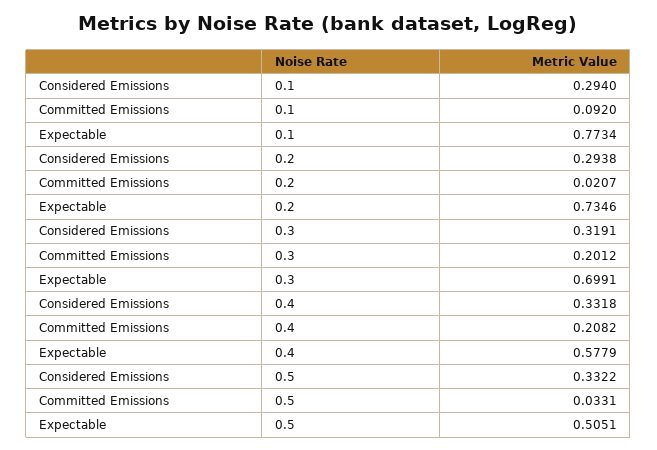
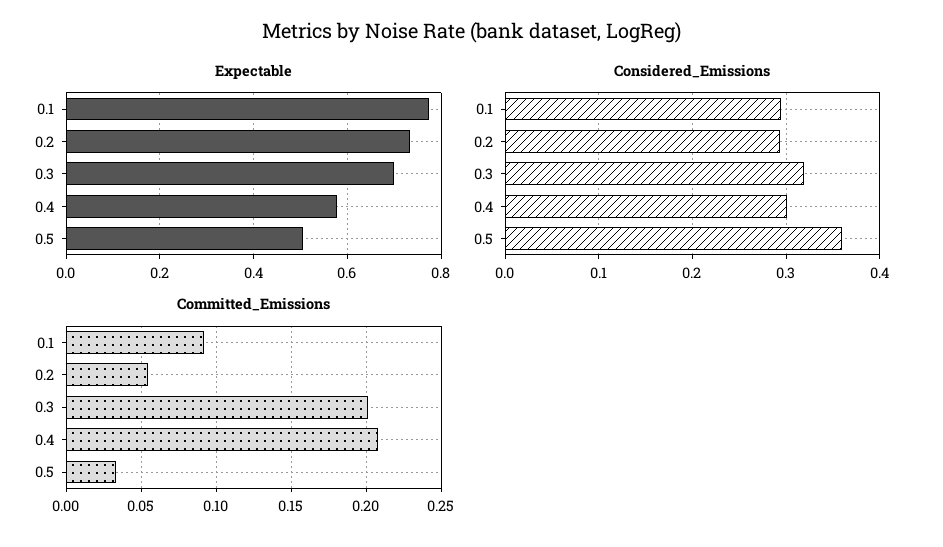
  {
    "Considered Emissions": {
      "0.1": 0.294,
      "0.2": 0.2938,
      "0.3": 0.3191,
-     "0.4": 0.3318,
+     "0.4": 0.3,
-     "0.5": 0.3322
+     "0.5": 0.36
    },
    "Committed Emissions": {
      "0.1": 0.092,
-     "0.2": 0.0207,
+     "0.2": 0.055,
      "0.3": 0.2012,
      "0.4": 0.2082,
      "0.5": 0.0331
    },
    "Expectable": {
      "0.1": 0.7734,
      "0.2": 0.7346,
      "0.3": 0.6991,
      "0.4": 0.5779,
      "0.5": 0.5051
    }
  }

